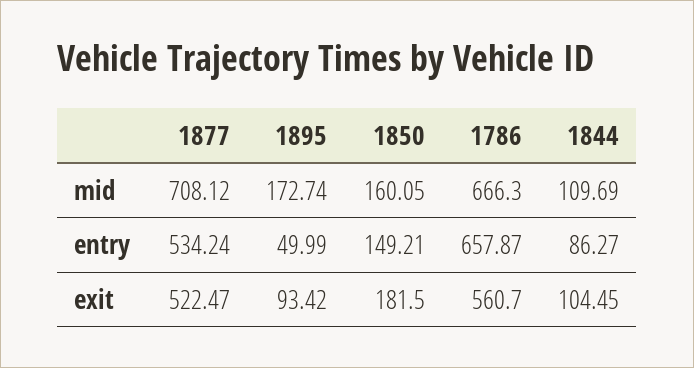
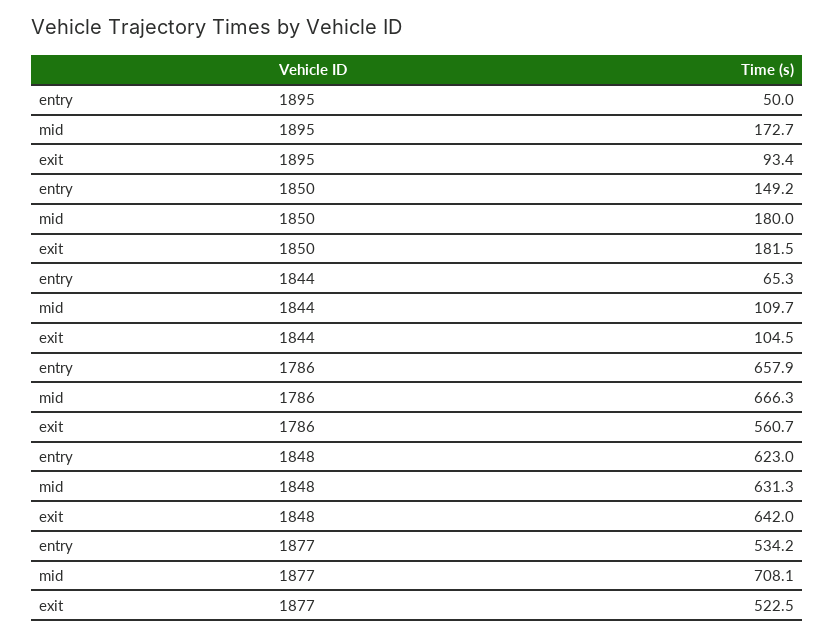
  {
    "1877": {
      "mid": 708.12,
      "entry": 534.24,
      "exit": 522.47
    },
    "1895": {
      "mid": 172.74,
      "entry": 49.99,
      "exit": 93.42
    },
    "1850": {
-     "mid": 160.05,
+     "mid": 180,
      "entry": 149.21,
      "exit": 181.5
    },
    "1786": {
      "mid": 666.3,
      "entry": 657.87,
      "exit": 560.7
    },
    "1844": {
      "mid": 109.69,
-     "entry": 86.27,
+     "entry": 65.3,
      "exit": 104.45
-   }
+   },
+   "1848": {
+     "entry": 623,
+     "mid": 631.3,
+     "exit": 642
+   }
  }

